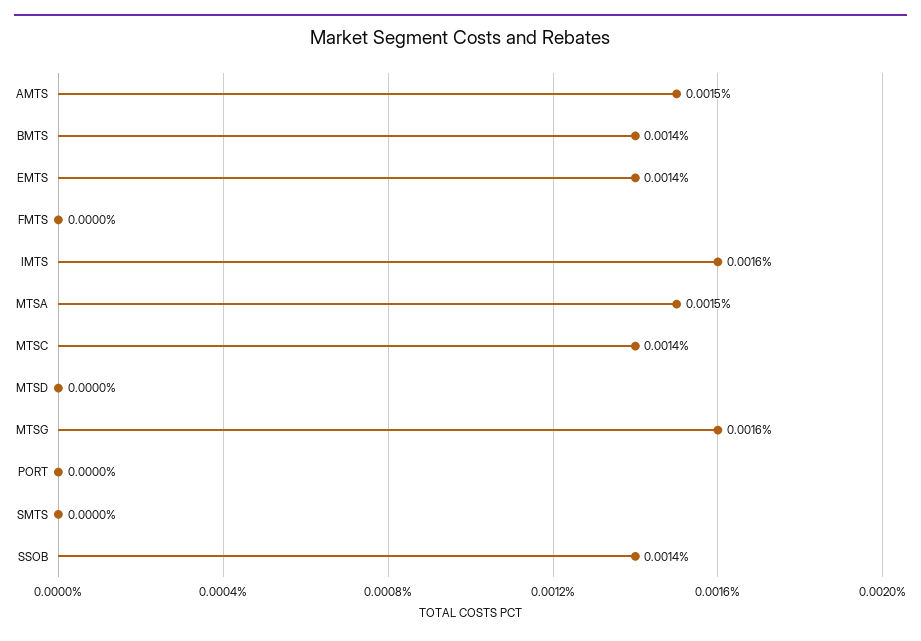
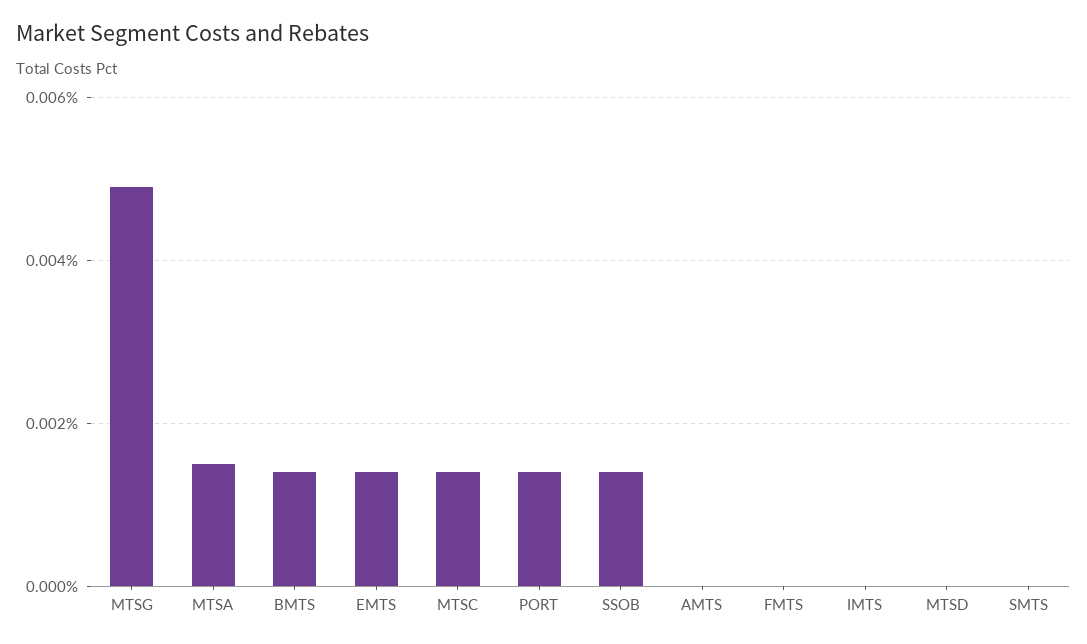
  {
-   "AMTS": 0.0015,
+   "AMTS": 0,
    "BMTS": 0.0014,
    "EMTS": 0.0014,
    "FMTS": 0,
-   "IMTS": 0.0016,
+   "IMTS": 0,
    "MTSA": 0.0015,
    "MTSC": 0.0014,
    "MTSD": 0,
-   "MTSG": 0.0016,
+   "MTSG": 0.005,
-   "PORT": 0,
+   "PORT": 0.0015,
    "SMTS": 0,
    "SSOB": 0.0014
  }

